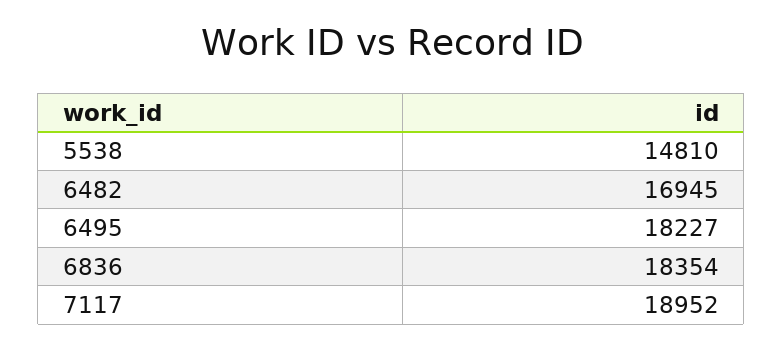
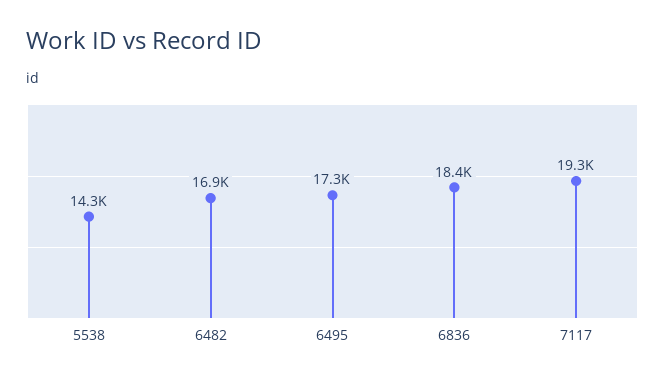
  {
-   "5538": 14810,
+   "5538": 14300,
    "6482": 16945,
-   "6495": 18227,
+   "6495": 17300,
    "6836": 18354,
-   "7117": 18952
+   "7117": 19300
  }

